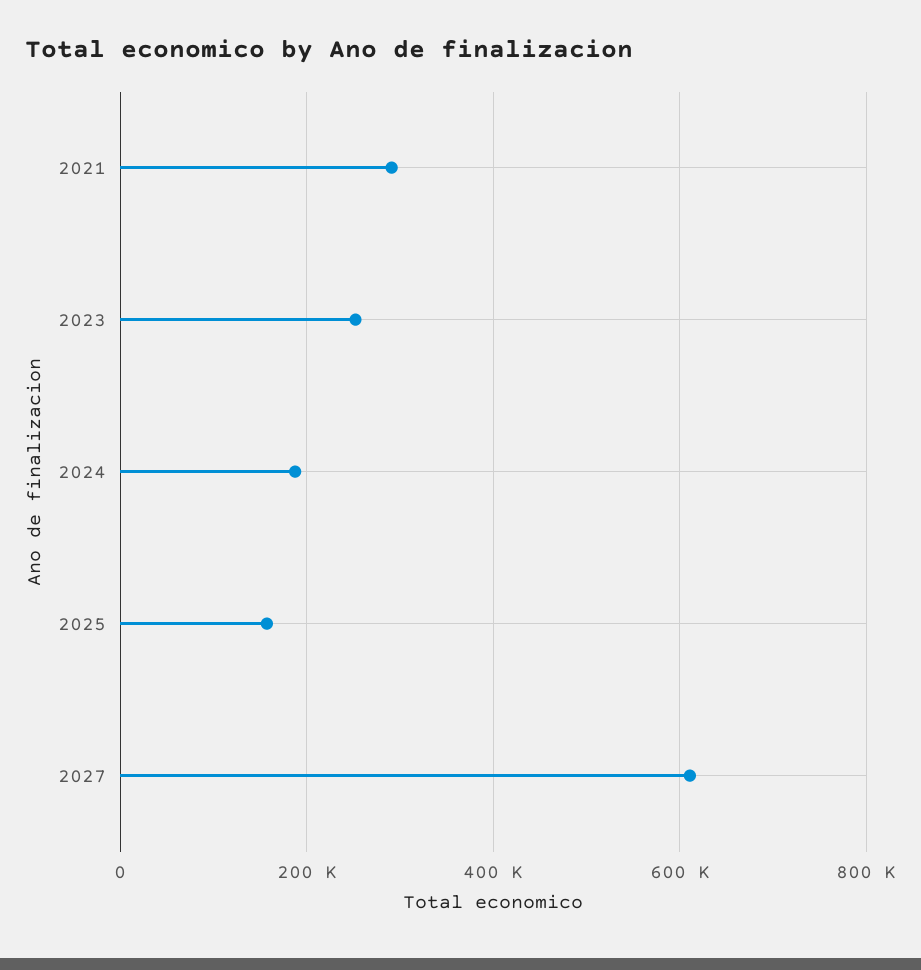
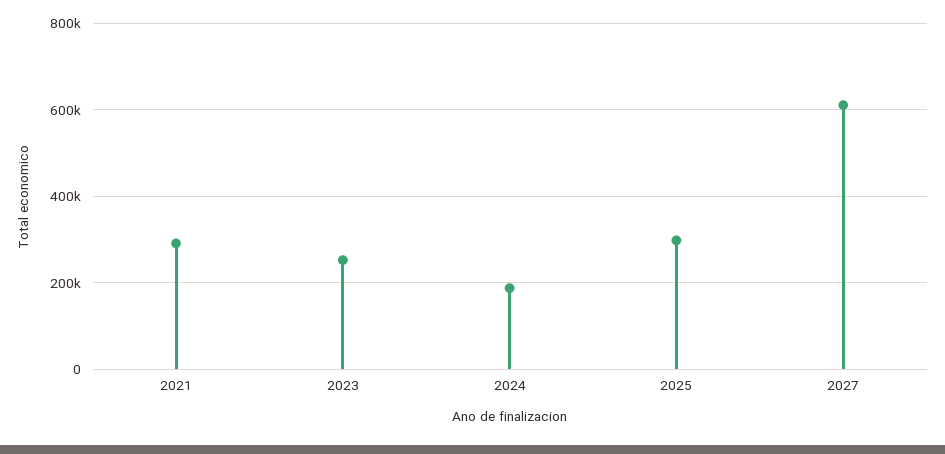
  {
    "2021": 300000,
    "2023": 260000,
    "2024": 180000,
-   "2025": 160000,
+   "2025": 300000,
    "2027": 620000
  }

